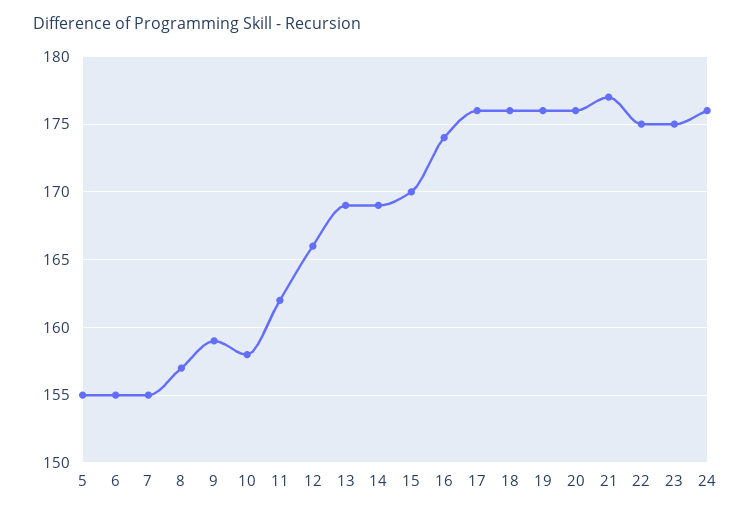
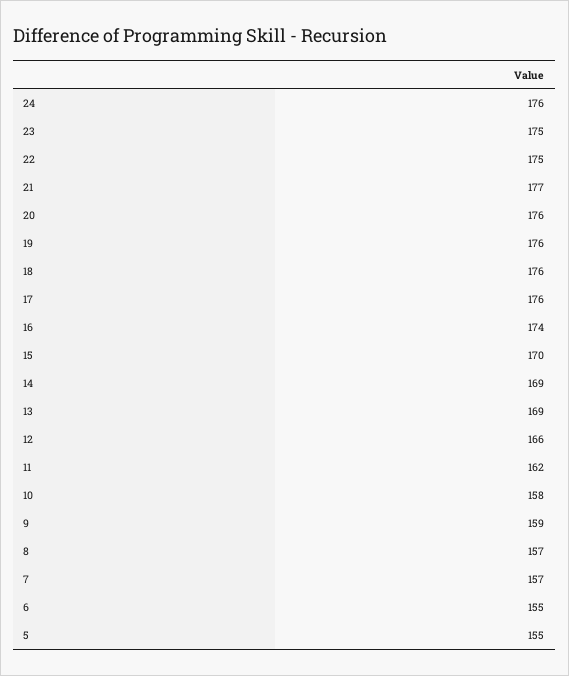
  {
    "5": 155,
    "6": 155,
-   "7": 155,
+   "7": 157,
    "8": 157,
    "9": 159,
    "10": 158,
    "11": 162,
    "12": 166,
    "13": 169,
    "14": 169,
    "15": 170,
    "16": 174,
    "17": 176,
    "18": 176,
    "19": 176,
    "20": 176,
    "21": 177,
    "22": 175,
    "23": 175,
    "24": 176
  }

